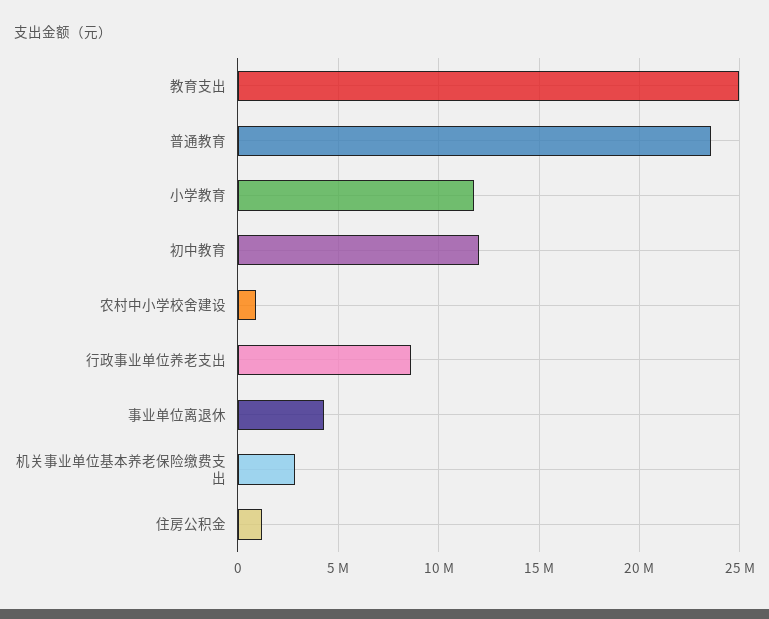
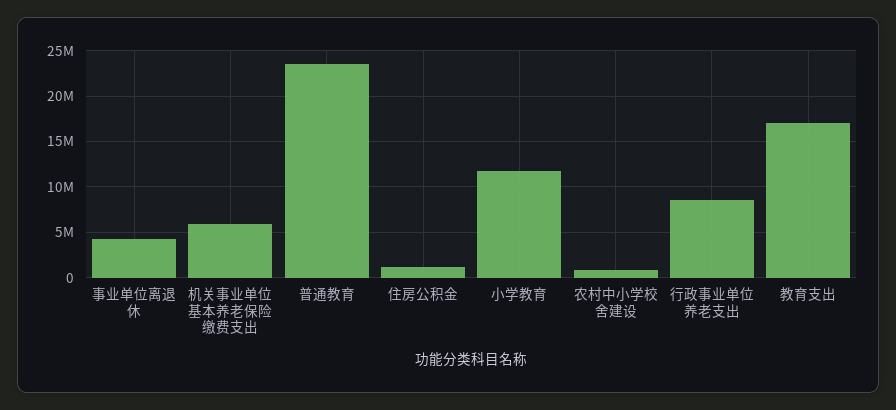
  {
-   "教育支出": 25000000,
+   "教育支出": 17000000,
    "普通教育": 23500000,
    "小学教育": 11500000,
-   "初中教育": 12000000,
    "农村中小学校舍建设": 1000000,
    "行政事业单位养老支出": 8500000,
    "事业单位离退休": 4500000,
-   "机关事业单位基本养老保险缴费支出": 3000000,
+   "机关事业单位基本养老保险缴费支出": 6000000,
    "住房公积金": 1000000
  }

